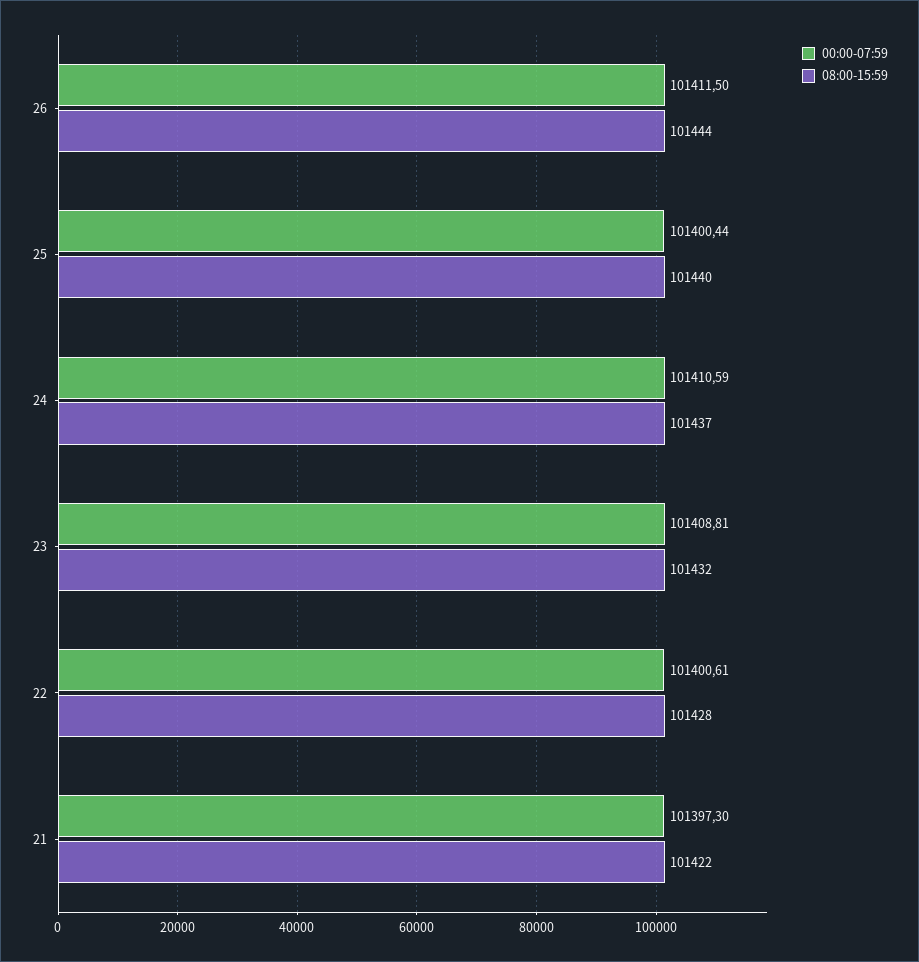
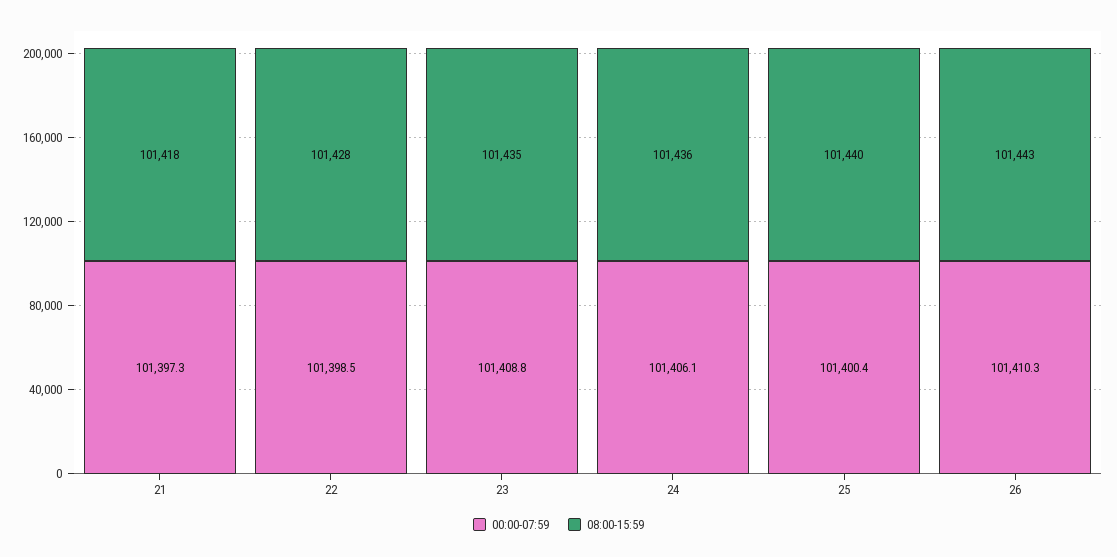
  {
    "00:00-07:59": {
-     "26": 101411.5,
+     "26": 101410.3,
      "25": 101400.44,
-     "24": 101410.59,
+     "24": 101406.1,
      "23": 101408.81,
-     "22": 101400.61,
+     "22": 101398.5,
      "21": 101397.3
    },
    "08:00-15:59": {
-     "26": 101444,
+     "26": 101443,
      "25": 101440,
-     "24": 101437,
+     "24": 101436,
-     "23": 101432,
+     "23": 101435,
      "22": 101428,
-     "21": 101422
+     "21": 101418
    }
  }

